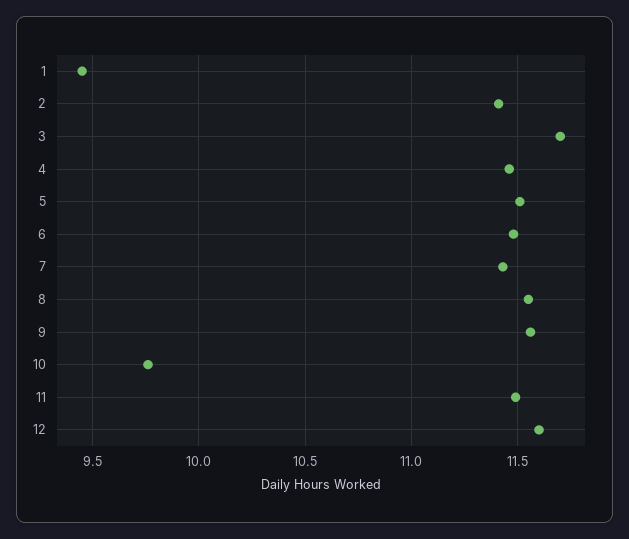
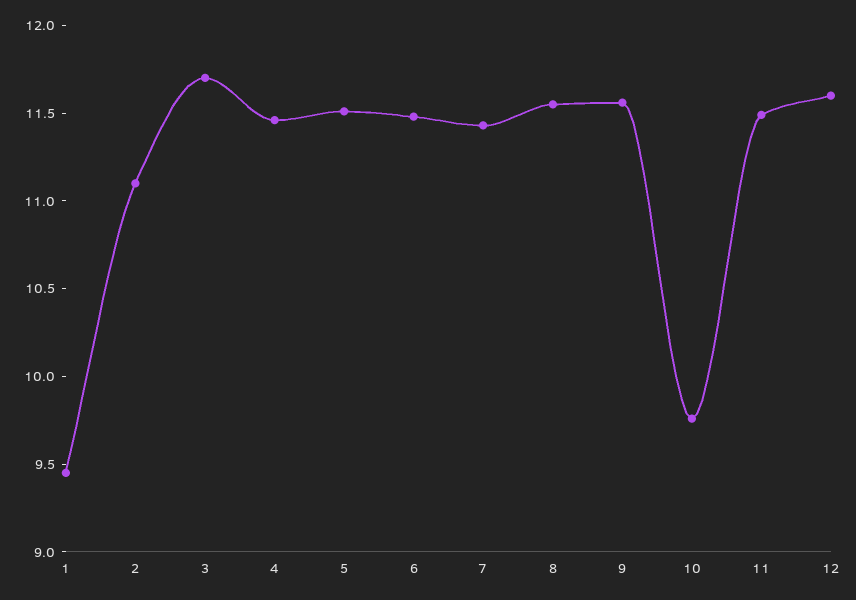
  {
    "1": 9.45,
-   "2": 11.4,
+   "2": 11.1,
    "3": 11.7,
    "4": 11.45,
    "5": 11.5,
    "6": 11.5,
    "7": 11.45,
    "8": 11.55,
    "9": 11.55,
    "10": 9.75,
    "11": 11.5,
    "12": 11.6
  }

